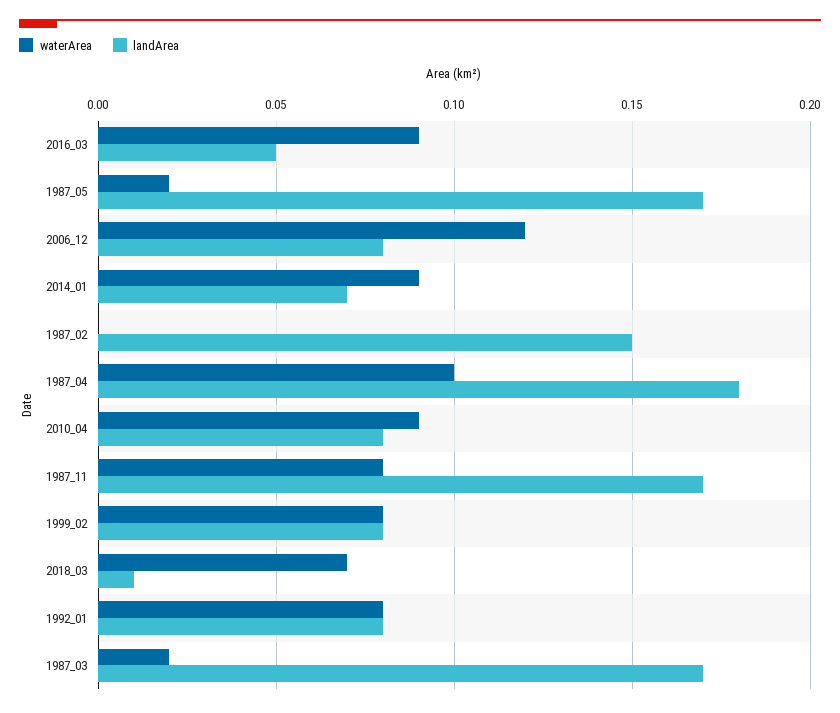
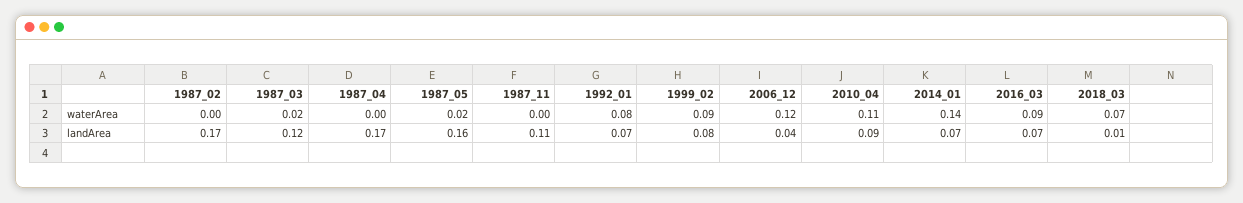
  {
    "waterArea": {
      "2016_03": 0.09,
      "1987_05": 0.02,
      "2006_12": 0.12,
-     "2014_01": 0.09,
+     "2014_01": 0.14,
      "1987_02": 0,
-     "1987_04": 0.1,
+     "1987_04": 0,
-     "2010_04": 0.09,
+     "2010_04": 0.11,
-     "1987_11": 0.08,
+     "1987_11": 0,
-     "1999_02": 0.08,
+     "1999_02": 0.09,
      "2018_03": 0.07,
      "1992_01": 0.08,
      "1987_03": 0.02
    },
    "landArea": {
-     "2016_03": 0.05,
+     "2016_03": 0.07,
-     "1987_05": 0.17,
+     "1987_05": 0.16,
-     "2006_12": 0.08,
+     "2006_12": 0.04,
      "2014_01": 0.07,
-     "1987_02": 0.15,
+     "1987_02": 0.17,
-     "1987_04": 0.18,
+     "1987_04": 0.17,
-     "2010_04": 0.08,
+     "2010_04": 0.09,
-     "1987_11": 0.17,
+     "1987_11": 0.11,
      "1999_02": 0.08,
      "2018_03": 0.01,
-     "1992_01": 0.08,
+     "1992_01": 0.07,
-     "1987_03": 0.17
+     "1987_03": 0.12
    }
  }

